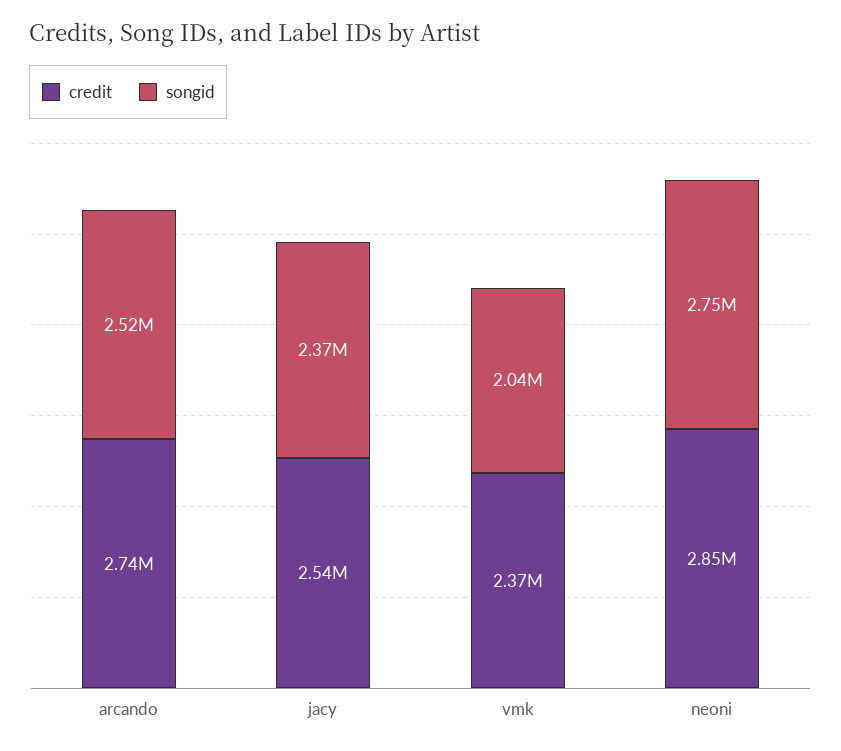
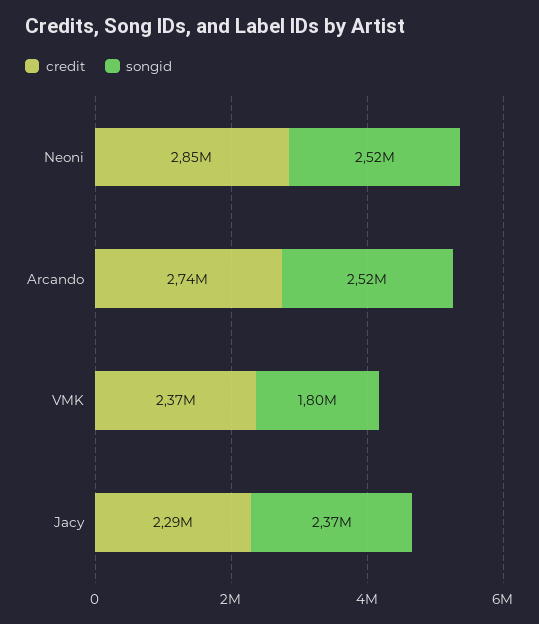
  {
    "credit": {
      "arcando": 2740000,
-     "jacy": 2540000,
+     "jacy": 2290000,
      "vmk": 2370000,
      "neoni": 2850000
    },
    "songid": {
      "arcando": 2520000,
      "jacy": 2370000,
-     "vmk": 2040000,
+     "vmk": 1800000,
-     "neoni": 2750000
+     "neoni": 2520000
    }
  }

